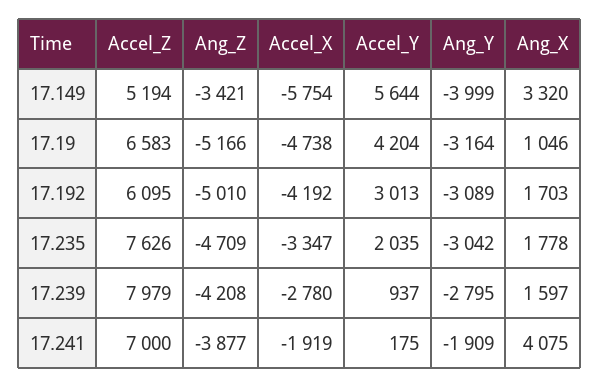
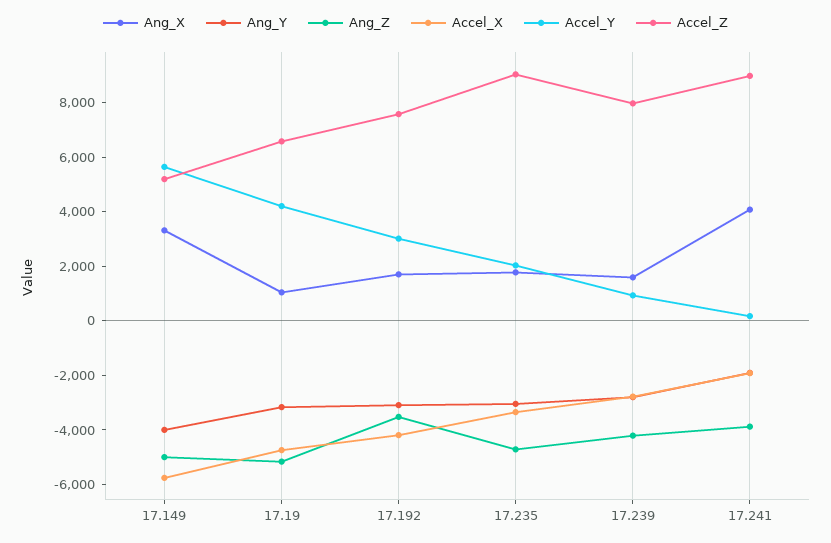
  {
    "Accel_Z": {
      "17.149": 5194,
      "17.19": 6583,
-     "17.192": 6095,
+     "17.192": 7500,
-     "17.235": 7626,
+     "17.235": 9000,
      "17.239": 7979,
-     "17.241": 7000
+     "17.241": 9000
    },
    "Ang_Z": {
-     "17.149": -3421,
+     "17.149": -5000,
      "17.19": -5166,
-     "17.192": -5010,
+     "17.192": -3500,
      "17.235": -4709,
      "17.239": -4208,
      "17.241": -3877
    },
    "Accel_X": {
      "17.149": -5754,
      "17.19": -4738,
      "17.192": -4192,
      "17.235": -3347,
      "17.239": -2780,
      "17.241": -1919
    },
    "Accel_Y": {
      "17.149": 5644,
      "17.19": 4204,
      "17.192": 3013,
      "17.235": 2035,
      "17.239": 937,
      "17.241": 175
    },
    "Ang_Y": {
      "17.149": -3999,
      "17.19": -3164,
      "17.192": -3089,
      "17.235": -3042,
      "17.239": -2795,
      "17.241": -1909
    },
    "Ang_X": {
      "17.149": 3320,
      "17.19": 1046,
      "17.192": 1703,
      "17.235": 1778,
      "17.239": 1597,
      "17.241": 4075
    }
  }

